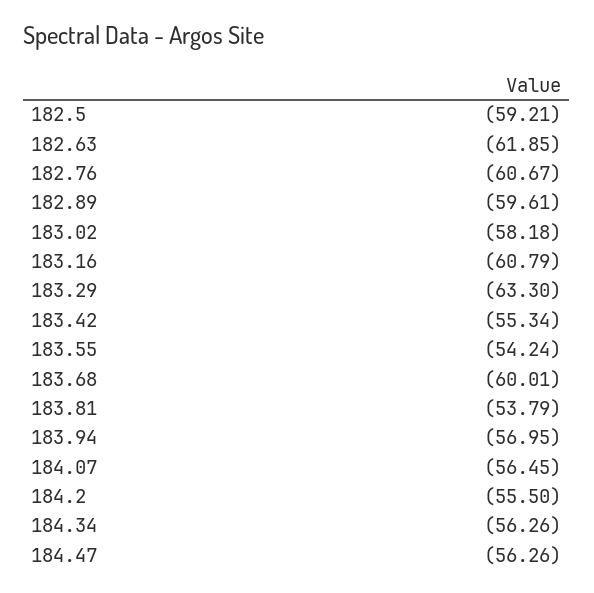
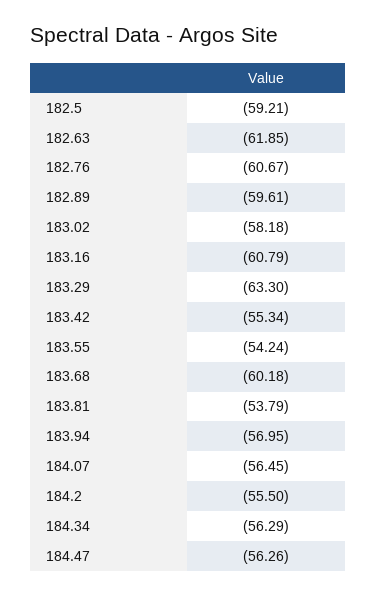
  {
    "182.5": -59.21,
    "182.63": -61.85,
    "182.76": -60.67,
    "182.89": -59.61,
    "183.02": -58.18,
    "183.16": -60.79,
    "183.29": -63.3,
    "183.42": -55.34,
    "183.55": -54.24,
-   "183.68": -60.01,
+   "183.68": -60.18,
    "183.81": -53.79,
    "183.94": -56.95,
    "184.07": -56.45,
    "184.2": -55.5,
-   "184.34": -56.26,
+   "184.34": -56.29,
    "184.47": -56.26
  }

